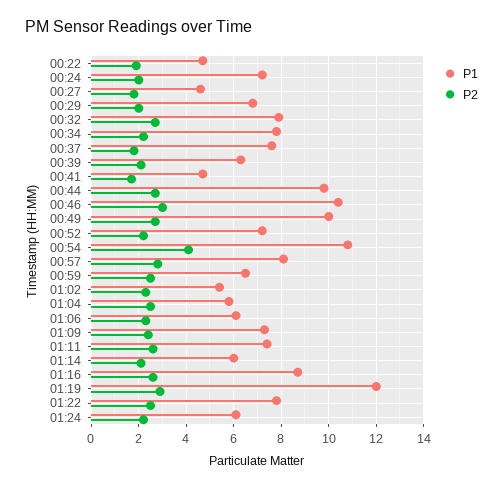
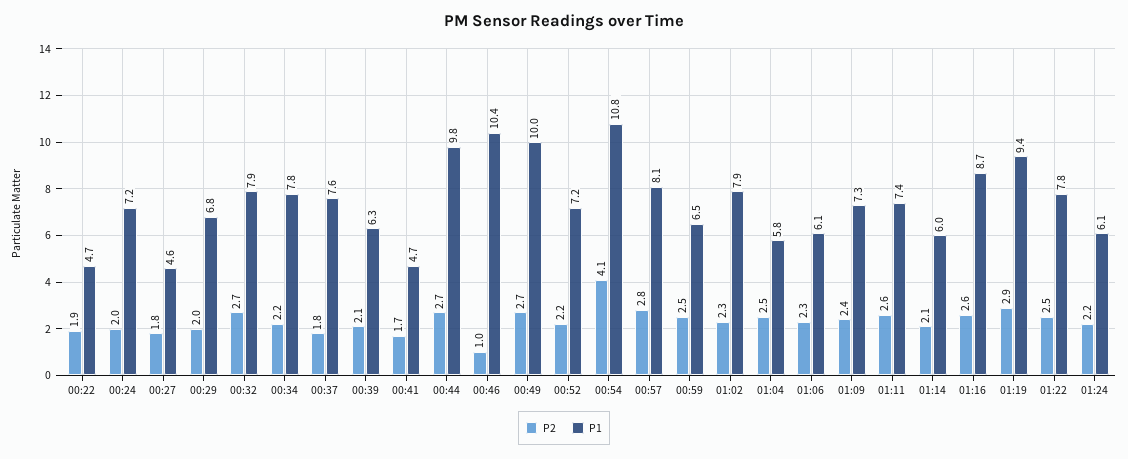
  {
    "P1": {
      "00:22": 4.7,
      "00:24": 7.2,
      "00:27": 4.6,
      "00:29": 6.8,
      "00:32": 7.9,
      "00:34": 7.8,
      "00:37": 7.6,
      "00:39": 6.3,
      "00:41": 4.7,
      "00:44": 9.8,
      "00:46": 10.4,
      "00:49": 10,
      "00:52": 7.2,
      "00:54": 10.8,
      "00:57": 8.1,
      "00:59": 6.5,
-     "01:02": 5.5,
+     "01:02": 7.9,
      "01:04": 5.8,
      "01:06": 6.1,
      "01:09": 7.3,
      "01:11": 7.4,
      "01:14": 6,
      "01:16": 8.7,
-     "01:19": 12,
+     "01:19": 9.4,
      "01:22": 7.8,
      "01:24": 6.1
    },
    "P2": {
      "00:22": 1.9,
      "00:24": 2,
      "00:27": 1.8,
      "00:29": 2,
      "00:32": 2.7,
      "00:34": 2.2,
      "00:37": 1.8,
      "00:39": 2.1,
      "00:41": 1.7,
      "00:44": 2.7,
-     "00:46": 3,
+     "00:46": 1,
      "00:49": 2.7,
      "00:52": 2.2,
      "00:54": 4.1,
      "00:57": 2.8,
      "00:59": 2.5,
      "01:02": 2.3,
      "01:04": 2.5,
      "01:06": 2.3,
      "01:09": 2.4,
      "01:11": 2.6,
      "01:14": 2.1,
      "01:16": 2.6,
      "01:19": 2.9,
      "01:22": 2.5,
      "01:24": 2.2
    }
  }

